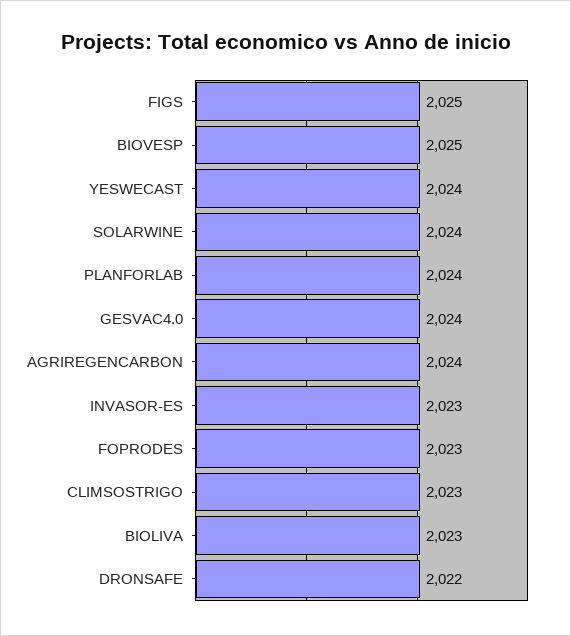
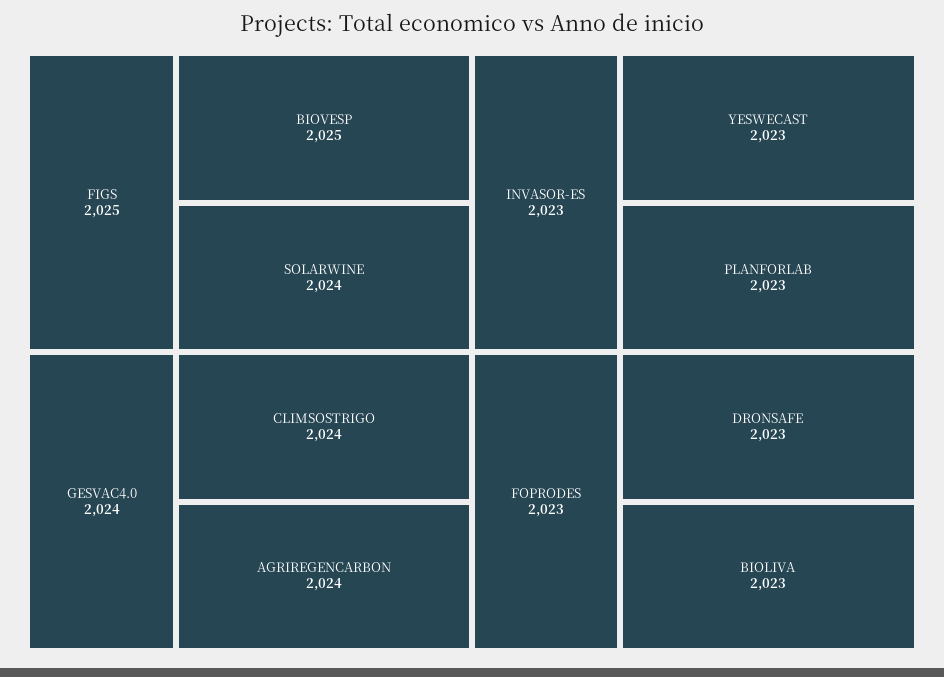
  {
    "FIGS": 2025,
    "BIOVESP": 2025,
-   "YESWECAST": 2024,
+   "YESWECAST": 2023,
    "SOLARWINE": 2024,
-   "PLANFORLAB": 2024,
+   "PLANFORLAB": 2023,
    "GESVAC4.0": 2024,
    "AGRIREGENCARBON": 2024,
    "INVASOR-ES": 2023,
    "FOPRODES": 2023,
-   "CLIMSOSTRIGO": 2023,
+   "CLIMSOSTRIGO": 2024,
    "BIOLIVA": 2023,
-   "DRONSAFE": 2022
+   "DRONSAFE": 2023
  }

